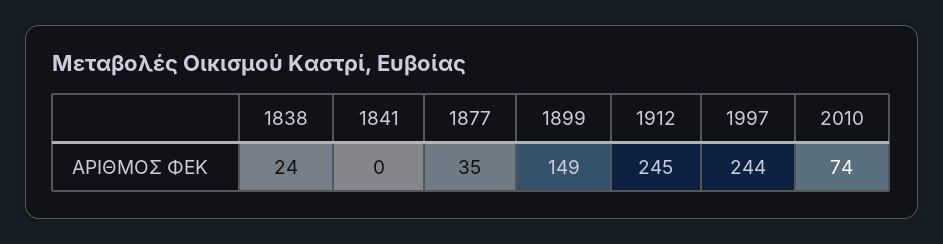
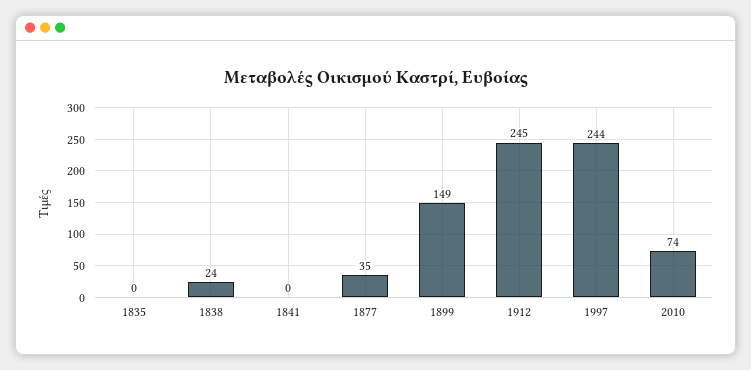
  {
    "1838": 24,
    "1841": 0,
    "1877": 35,
    "1899": 149,
    "1912": 245,
    "1997": 244,
-   "2010": 74
+   "2010": 74,
+   "1835": 0
  }

